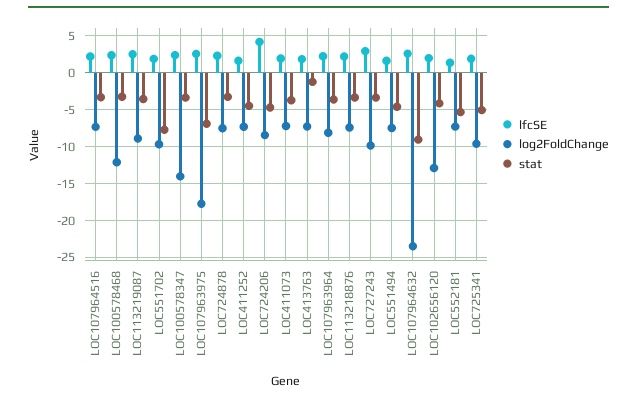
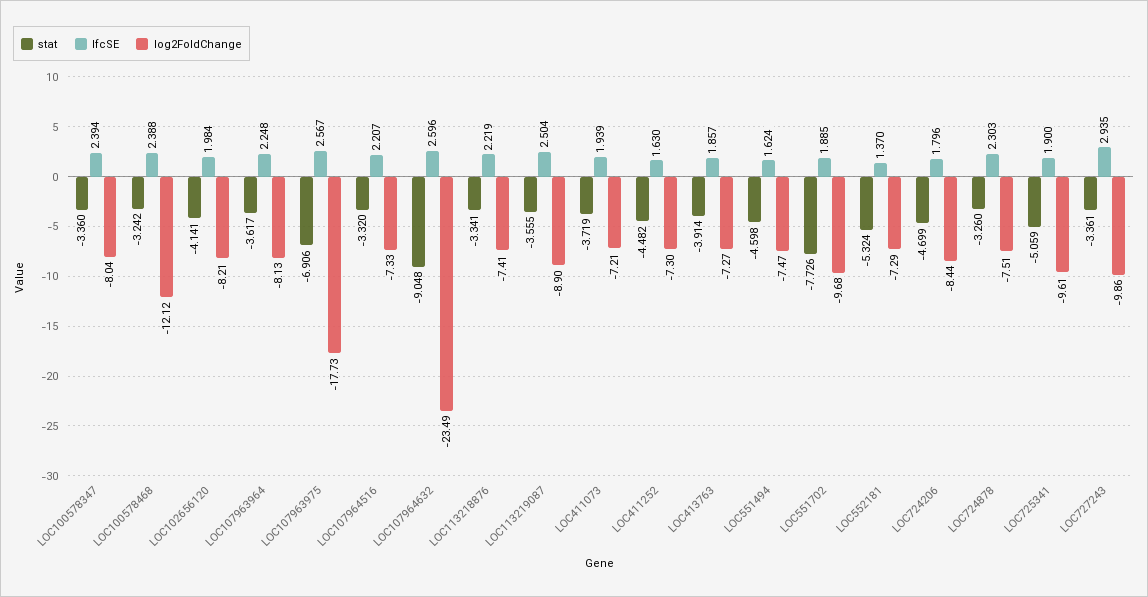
  {
    "lfcSE": {
      "LOC107964516": 2.207,
      "LOC100578468": 2.388,
      "LOC113219087": 2.504,
      "LOC551702": 1.885,
      "LOC100578347": 2.394,
      "LOC107963975": 2.567,
      "LOC724878": 2.303,
      "LOC411252": 1.63,
-     "LOC724206": 4,
+     "LOC724206": 1.796,
      "LOC411073": 1.939,
      "LOC413763": 1.857,
      "LOC107963964": 2.248,
      "LOC113218876": 2.219,
      "LOC727243": 2.935,
      "LOC551494": 1.624,
      "LOC107964632": 2.596,
      "LOC102656120": 1.984,
      "LOC552181": 1.37,
      "LOC725341": 1.9
    },
    "log2FoldChange": {
      "LOC107964516": -7.33,
      "LOC100578468": -12.12,
      "LOC113219087": -8.9,
      "LOC551702": -9.68,
-     "LOC100578347": -14,
+     "LOC100578347": -8.04,
      "LOC107963975": -17.73,
      "LOC724878": -7.51,
      "LOC411252": -7.3,
      "LOC724206": -8.44,
      "LOC411073": -7.21,
      "LOC413763": -7.27,
      "LOC107963964": -8.13,
      "LOC113218876": -7.41,
      "LOC727243": -9.86,
      "LOC551494": -7.47,
      "LOC107964632": -23.49,
-     "LOC102656120": -13,
+     "LOC102656120": -8.21,
      "LOC552181": -7.29,
      "LOC725341": -9.61
    },
    "stat": {
      "LOC107964516": -3.32,
      "LOC100578468": -3.242,
      "LOC113219087": -3.555,
      "LOC551702": -7.726,
      "LOC100578347": -3.36,
      "LOC107963975": -6.906,
      "LOC724878": -3.26,
      "LOC411252": -4.482,
      "LOC724206": -4.699,
      "LOC411073": -3.719,
-     "LOC413763": -1,
+     "LOC413763": -3.914,
      "LOC107963964": -3.617,
      "LOC113218876": -3.341,
      "LOC727243": -3.361,
      "LOC551494": -4.598,
      "LOC107964632": -9.048,
      "LOC102656120": -4.141,
      "LOC552181": -5.324,
      "LOC725341": -5.059
    }
  }

